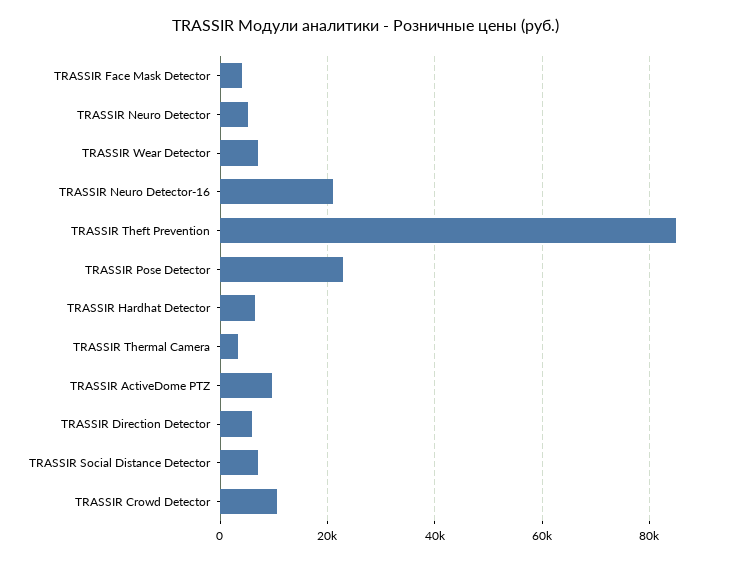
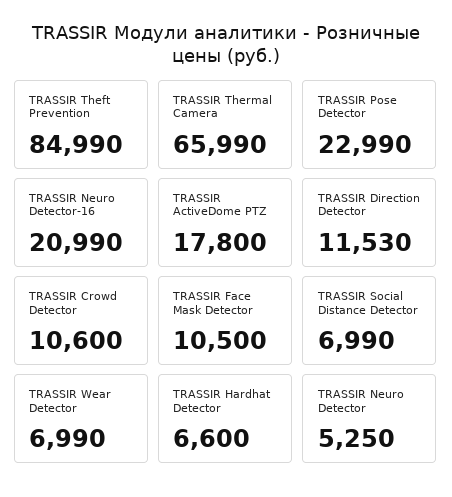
  {
-   "TRASSIR Face Mask Detector": 4000,
+   "TRASSIR Face Mask Detector": 10500,
    "TRASSIR Neuro Detector": 5250,
    "TRASSIR Wear Detector": 6990,
    "TRASSIR Neuro Detector-16": 20990,
    "TRASSIR Theft Prevention": 84990,
    "TRASSIR Pose Detector": 22990,
    "TRASSIR Hardhat Detector": 6600,
-   "TRASSIR Thermal Camera": 4000,
+   "TRASSIR Thermal Camera": 65990,
-   "TRASSIR ActiveDome PTZ": 10000,
+   "TRASSIR ActiveDome PTZ": 17800,
-   "TRASSIR Direction Detector": 6000,
+   "TRASSIR Direction Detector": 11530,
    "TRASSIR Social Distance Detector": 6990,
    "TRASSIR Crowd Detector": 10600
  }

